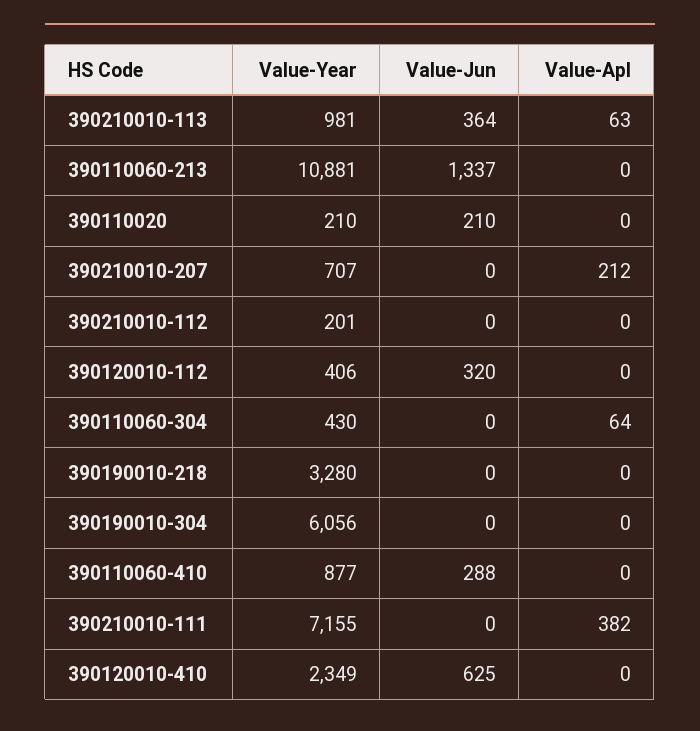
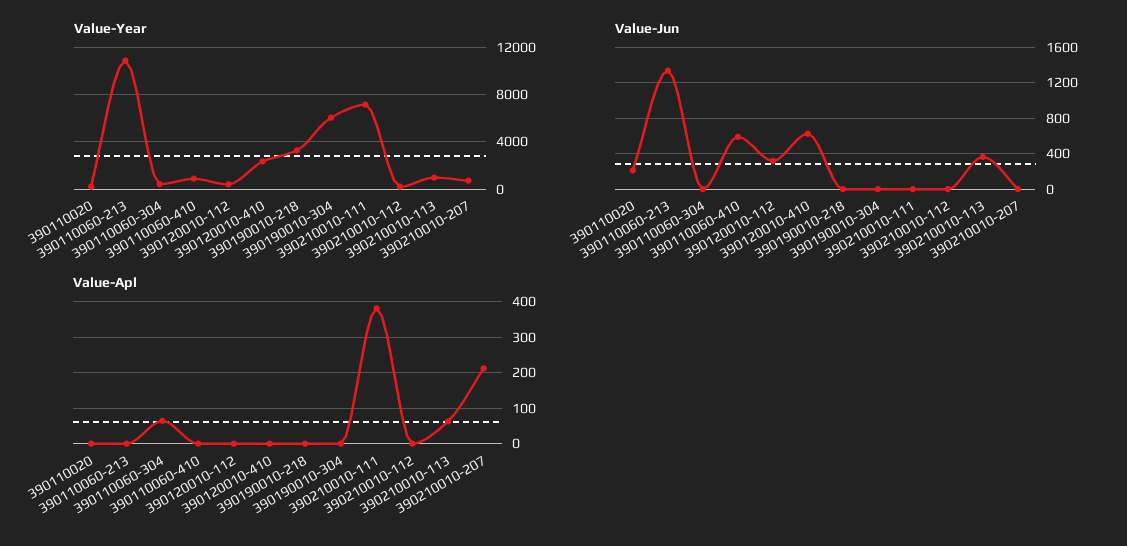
  {
    "Value-Year": {
      "390210010-113": 981,
      "390110060-213": 10881,
      "390110020": 210,
      "390210010-207": 707,
      "390210010-112": 201,
      "390120010-112": 406,
      "390110060-304": 430,
      "390190010-218": 3280,
      "390190010-304": 6056,
      "390110060-410": 877,
      "390210010-111": 7155,
      "390120010-410": 2349
    },
    "Value-Jun": {
      "390210010-113": 364,
      "390110060-213": 1337,
      "390110020": 210,
      "390210010-207": 0,
      "390210010-112": 0,
      "390120010-112": 320,
      "390110060-304": 0,
      "390190010-218": 0,
      "390190010-304": 0,
-     "390110060-410": 288,
+     "390110060-410": 600,
      "390210010-111": 0,
      "390120010-410": 625
    },
    "Value-Apl": {
      "390210010-113": 63,
      "390110060-213": 0,
      "390110020": 0,
      "390210010-207": 212,
      "390210010-112": 0,
      "390120010-112": 0,
      "390110060-304": 64,
      "390190010-218": 0,
      "390190010-304": 0,
      "390110060-410": 0,
      "390210010-111": 382,
      "390120010-410": 0
    }
  }

